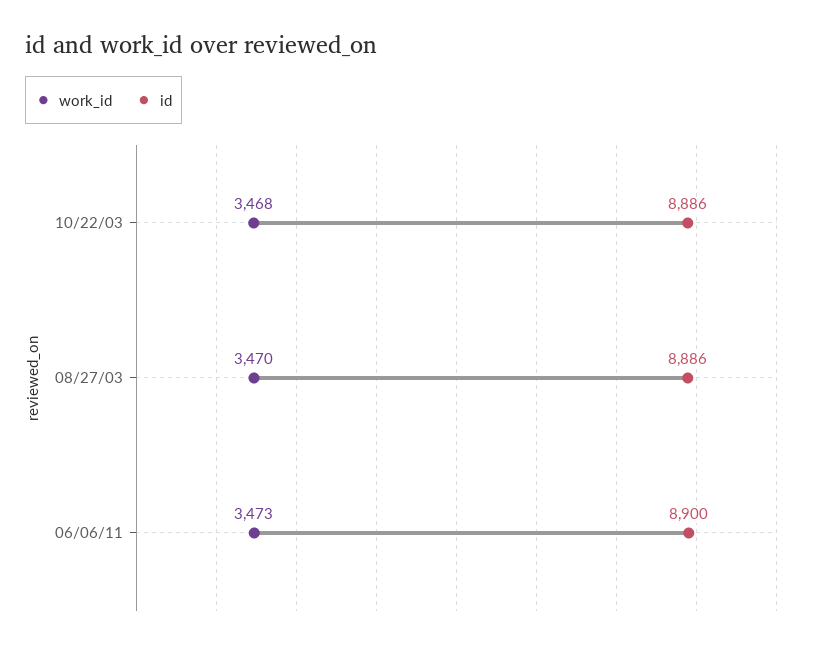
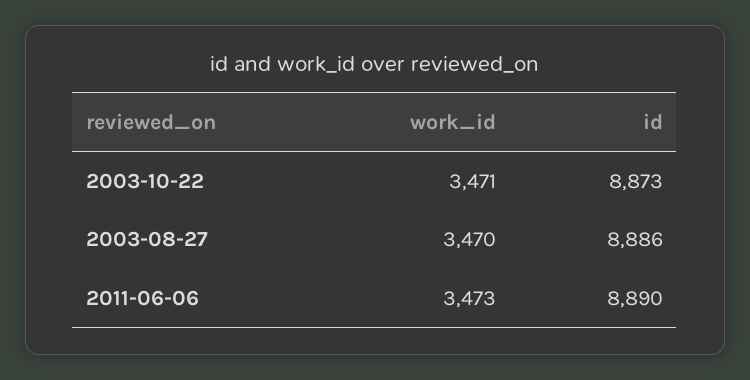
  {
    "work_id": {
-     "10/22/03": 3468,
+     "10/22/03": 3471,
      "08/27/03": 3470,
      "06/06/11": 3473
    },
    "id": {
-     "10/22/03": 8886,
+     "10/22/03": 8873,
      "08/27/03": 8886,
-     "06/06/11": 8900
+     "06/06/11": 8890
    }
  }

